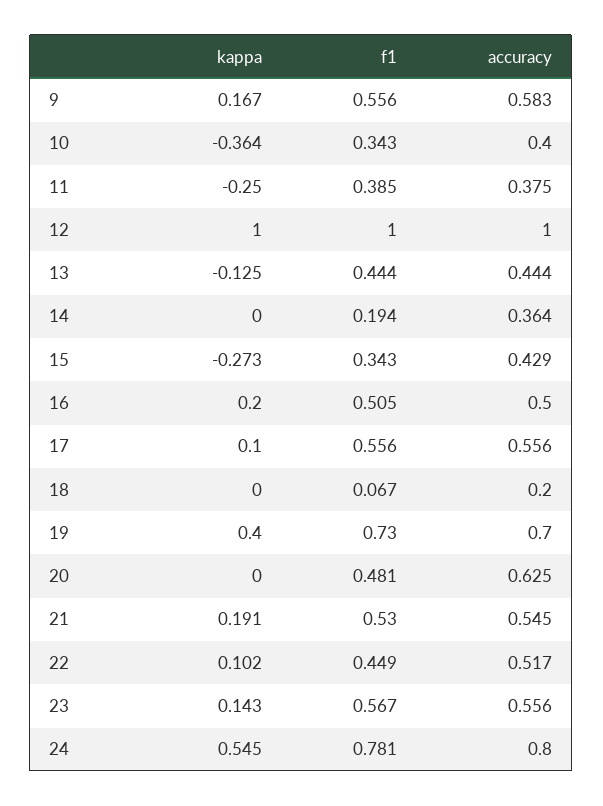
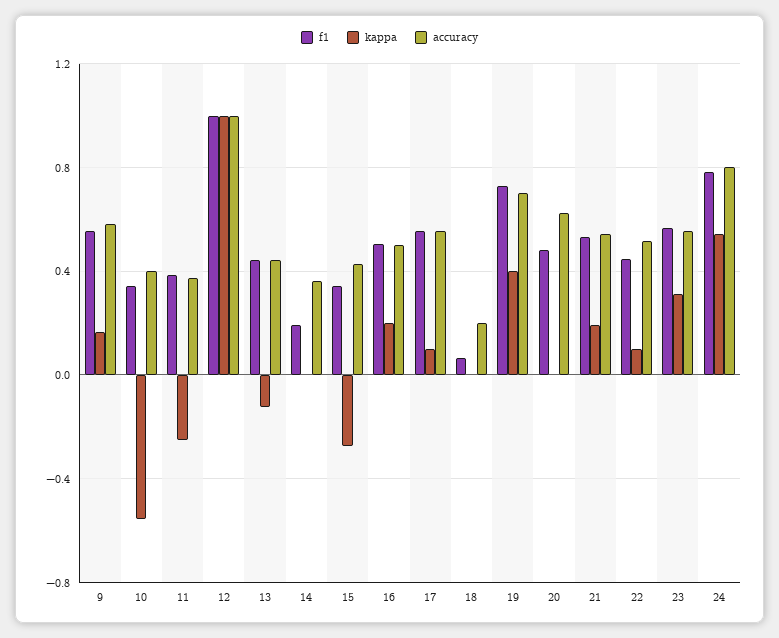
  {
    "kappa": {
      "9": 0.167,
-     "10": -0.364,
+     "10": -0.55,
      "11": -0.25,
      "12": 1,
      "13": -0.125,
      "14": 0,
      "15": -0.273,
      "16": 0.2,
      "17": 0.1,
      "18": 0,
      "19": 0.4,
      "20": 0,
      "21": 0.191,
      "22": 0.102,
-     "23": 0.143,
+     "23": 0.3,
      "24": 0.545
    },
    "f1": {
      "9": 0.556,
      "10": 0.343,
      "11": 0.385,
      "12": 1,
      "13": 0.444,
      "14": 0.194,
      "15": 0.343,
      "16": 0.505,
      "17": 0.556,
      "18": 0.067,
      "19": 0.73,
      "20": 0.481,
      "21": 0.53,
      "22": 0.449,
      "23": 0.567,
      "24": 0.781
    },
    "accuracy": {
      "9": 0.583,
      "10": 0.4,
      "11": 0.375,
      "12": 1,
      "13": 0.444,
      "14": 0.364,
      "15": 0.429,
      "16": 0.5,
      "17": 0.556,
      "18": 0.2,
      "19": 0.7,
      "20": 0.625,
      "21": 0.545,
      "22": 0.517,
      "23": 0.556,
      "24": 0.8
    }
  }

